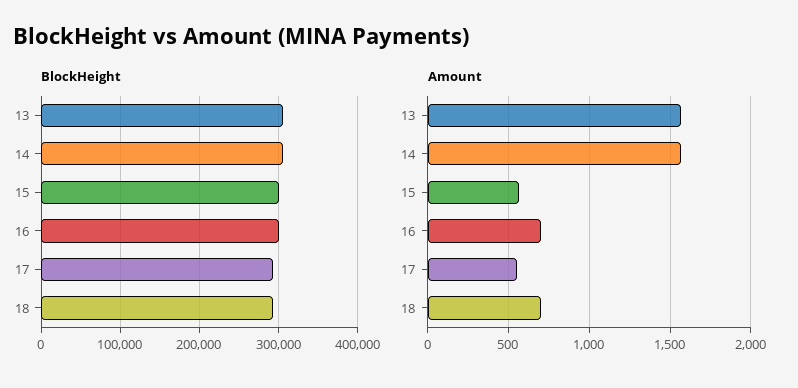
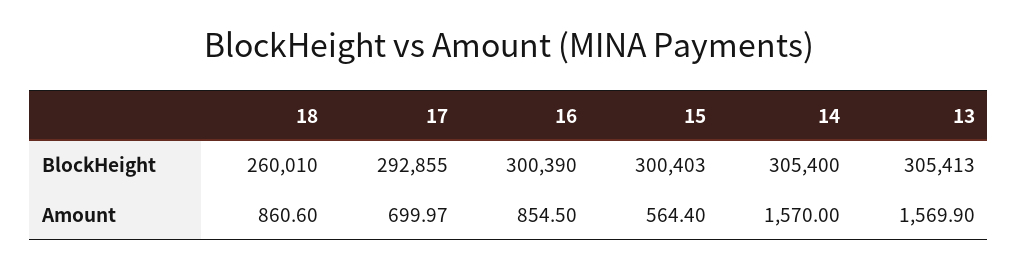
  {
    "BlockHeight": {
      "13": 305413,
      "14": 305400,
      "15": 300403,
      "16": 300390,
      "17": 292855,
-     "18": 290000
+     "18": 260010
    },
    "Amount": {
      "13": 1569.9,
      "14": 1570,
      "15": 564.4,
-     "16": 700,
+     "16": 854.5,
-     "17": 550,
+     "17": 699.97,
-     "18": 700
+     "18": 860.6
    }
  }

